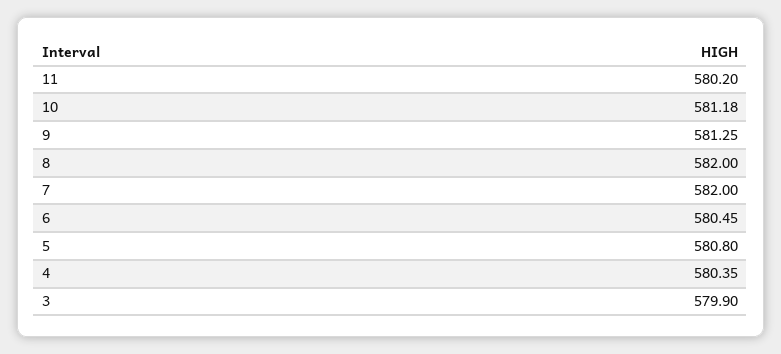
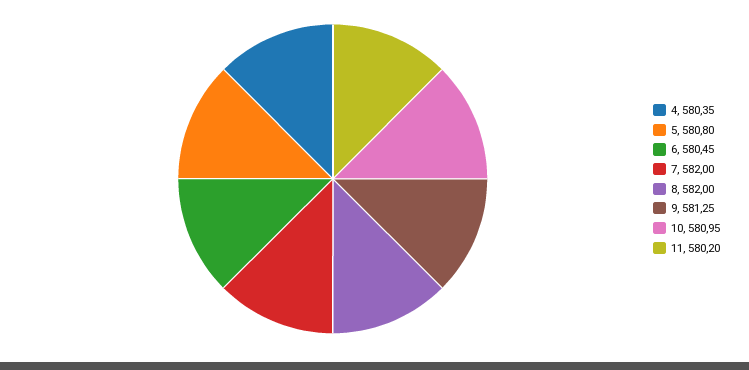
  {
    "11": 580.2,
-   "10": 581.18,
+   "10": 580.95,
    "9": 581.25,
    "8": 582,
    "7": 582,
    "6": 580.45,
    "5": 580.8,
-   "4": 580.35,
+   "4": 580.35
-   "3": 579.9
  }

